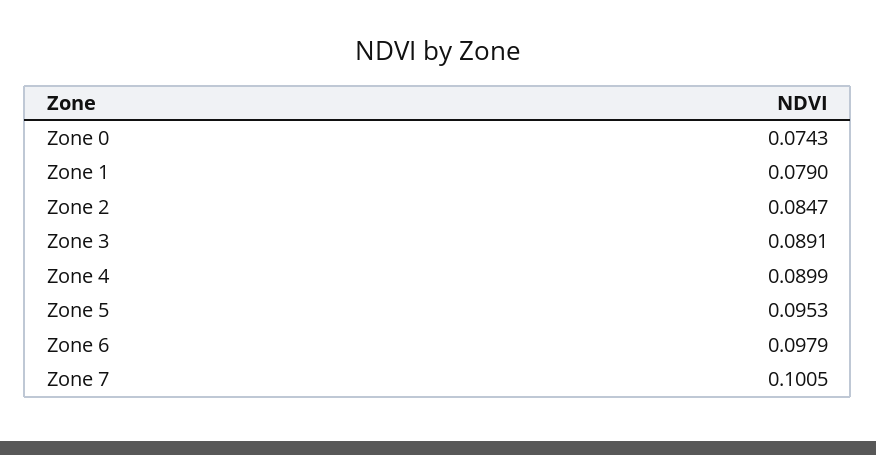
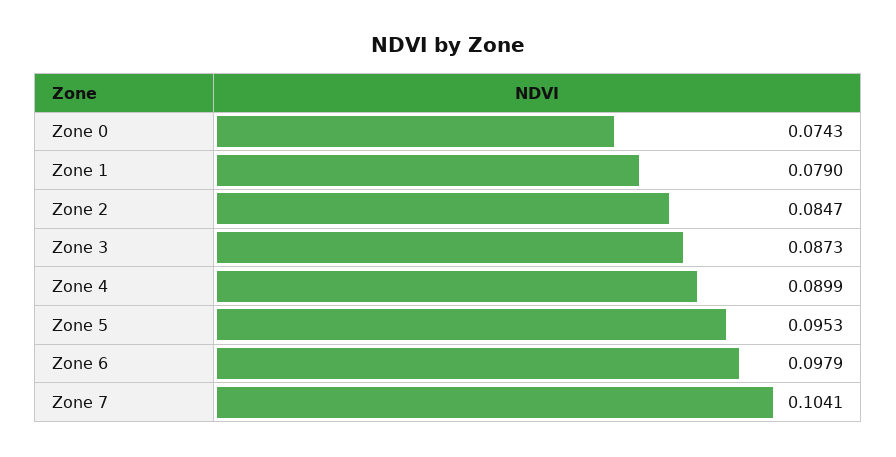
  {
    "Zone 0": 0.0743,
    "Zone 1": 0.079,
    "Zone 2": 0.0847,
-   "Zone 3": 0.0891,
+   "Zone 3": 0.0873,
    "Zone 4": 0.0899,
    "Zone 5": 0.0953,
    "Zone 6": 0.0979,
-   "Zone 7": 0.1005
+   "Zone 7": 0.1041
  }

